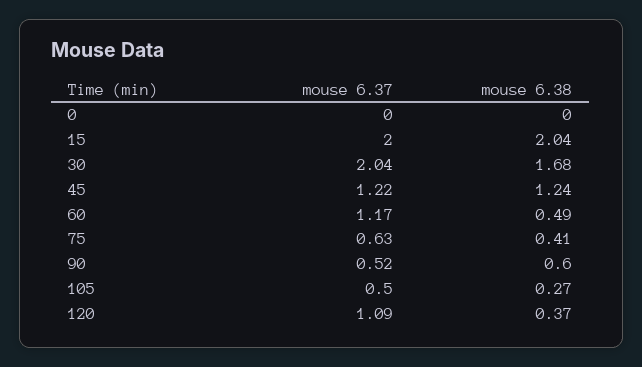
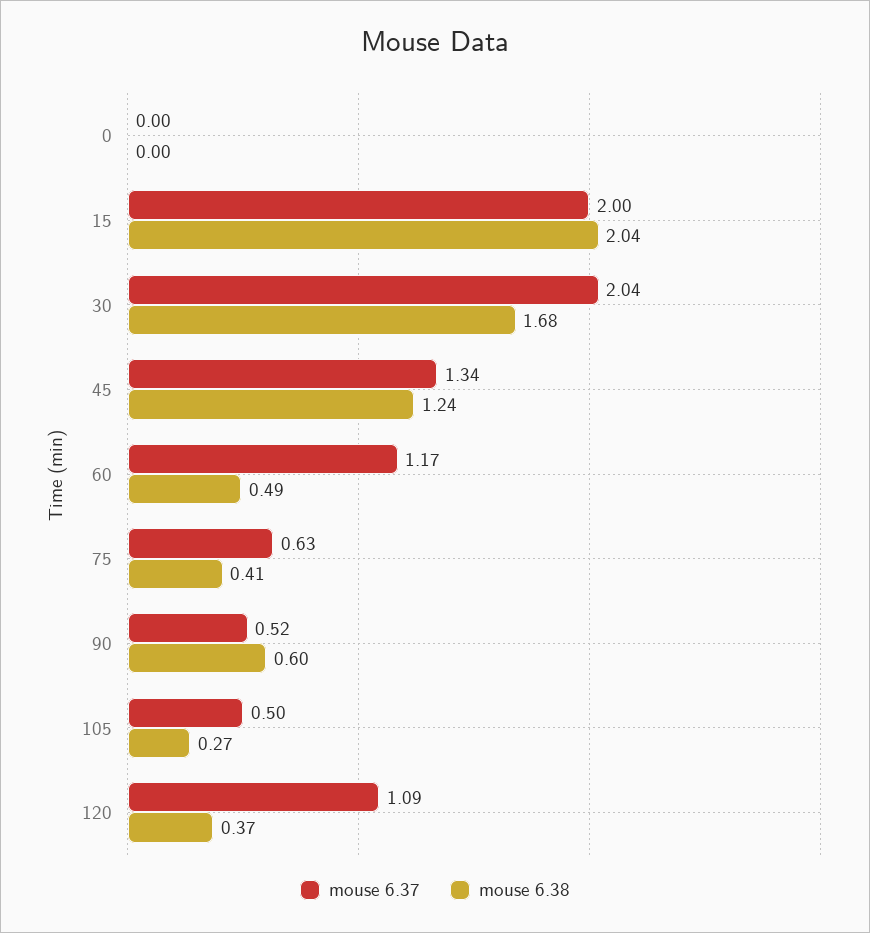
  {
    "mouse 6.37": {
      "0": 0,
      "15": 2,
      "30": 2.04,
-     "45": 1.22,
+     "45": 1.34,
      "60": 1.17,
      "75": 0.63,
      "90": 0.52,
      "105": 0.5,
      "120": 1.09
    },
    "mouse 6.38": {
      "0": 0,
      "15": 2.04,
      "30": 1.68,
      "45": 1.24,
      "60": 0.49,
      "75": 0.41,
      "90": 0.6,
      "105": 0.27,
      "120": 0.37
    }
  }

